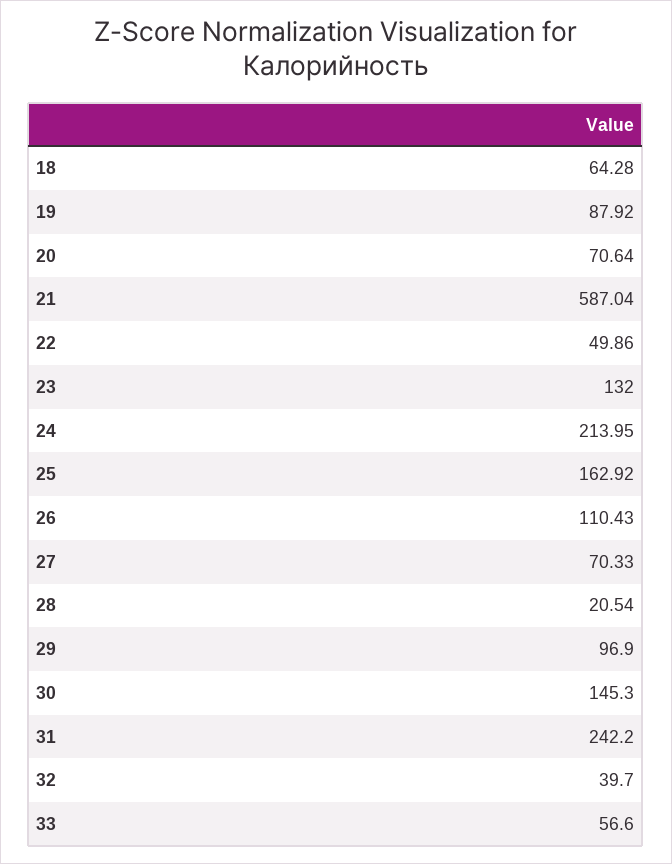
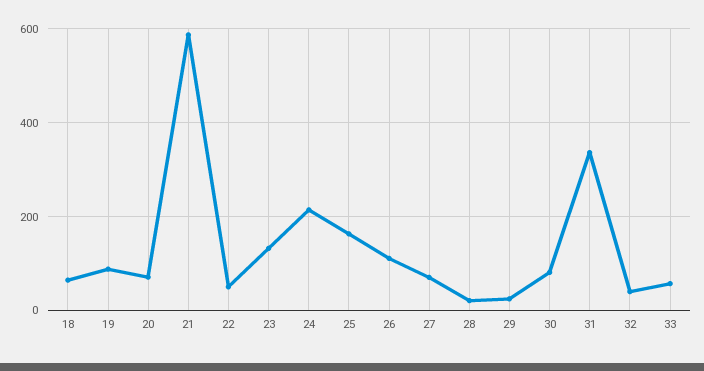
  {
    "18": 64.28,
    "19": 87.92,
    "20": 70.64,
    "21": 587.04,
    "22": 49.86,
    "23": 132,
    "24": 213.95,
    "25": 162.92,
    "26": 110.43,
    "27": 70.33,
    "28": 20.54,
-   "29": 96.9,
+   "29": 20,
-   "30": 145.3,
+   "30": 80,
-   "31": 242.2,
+   "31": 340,
    "32": 39.7,
    "33": 56.6
  }

